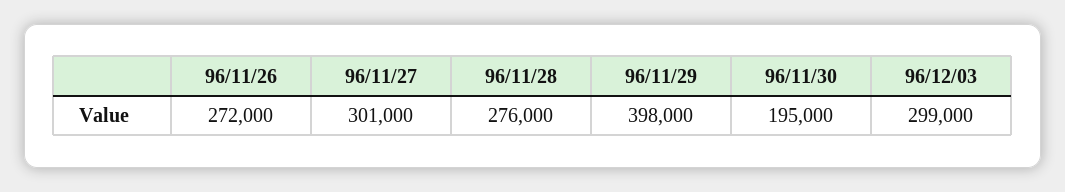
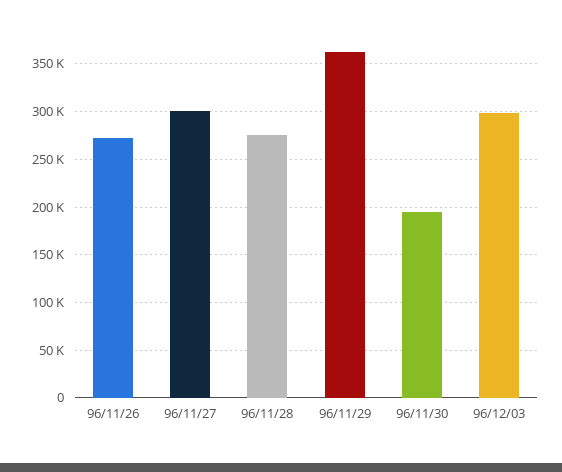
  {
    "96/11/26": 272000,
    "96/11/27": 301000,
    "96/11/28": 276000,
-   "96/11/29": 398000,
+   "96/11/29": 360000,
    "96/11/30": 195000,
    "96/12/03": 299000
  }

